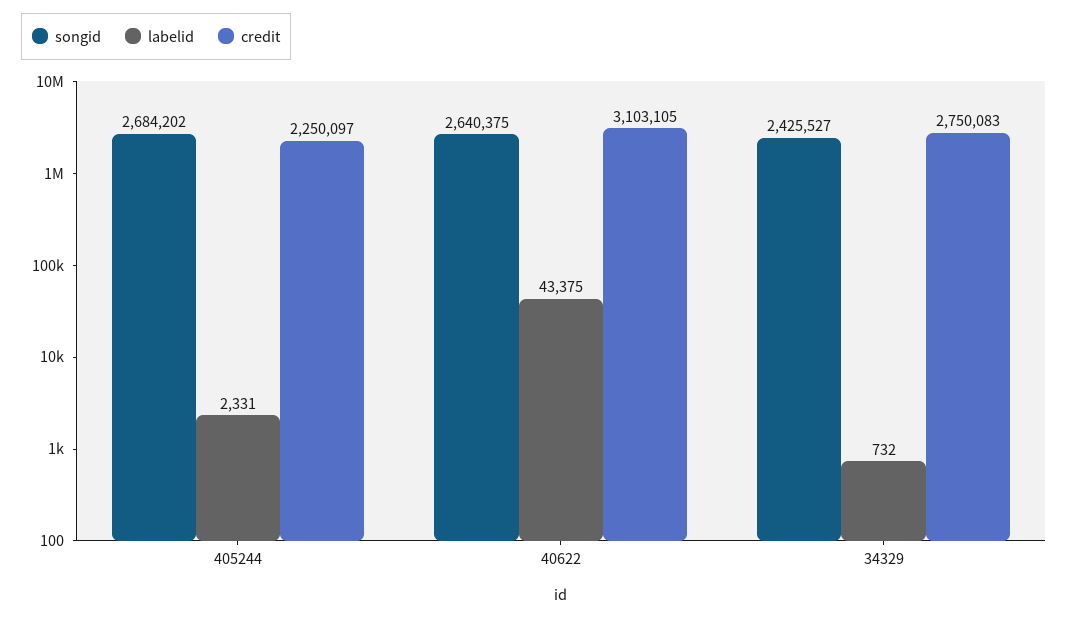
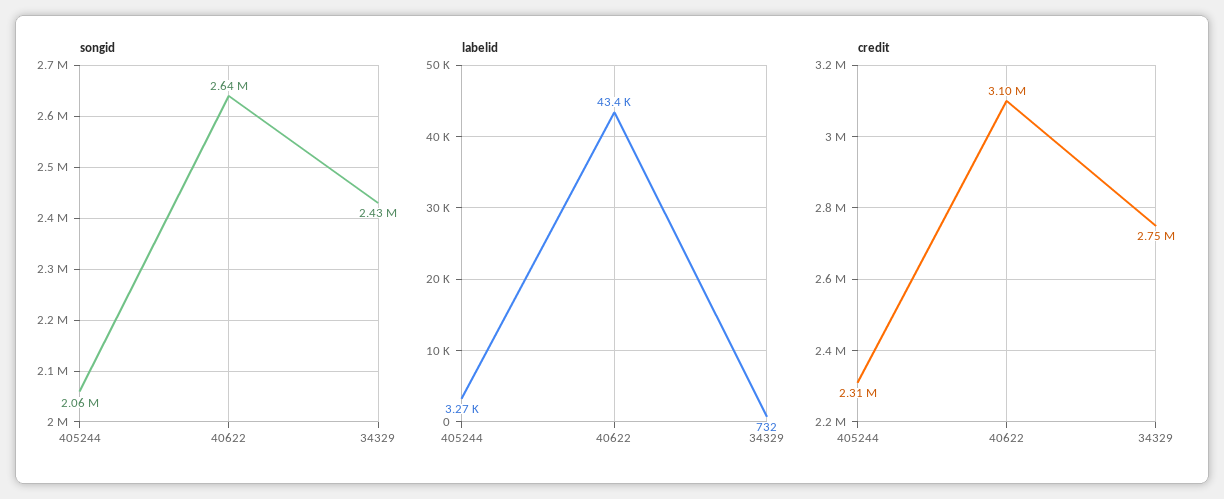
  {
    "songid": {
-     "405244": 2684202,
+     "405244": 2060000,
      "40622": 2640375,
      "34329": 2425527
    },
    "labelid": {
-     "405244": 2331,
+     "405244": 3270,
      "40622": 43375,
      "34329": 732
    },
    "credit": {
-     "405244": 2250097,
+     "405244": 2310000,
      "40622": 3103105,
      "34329": 2750083
    }
  }

